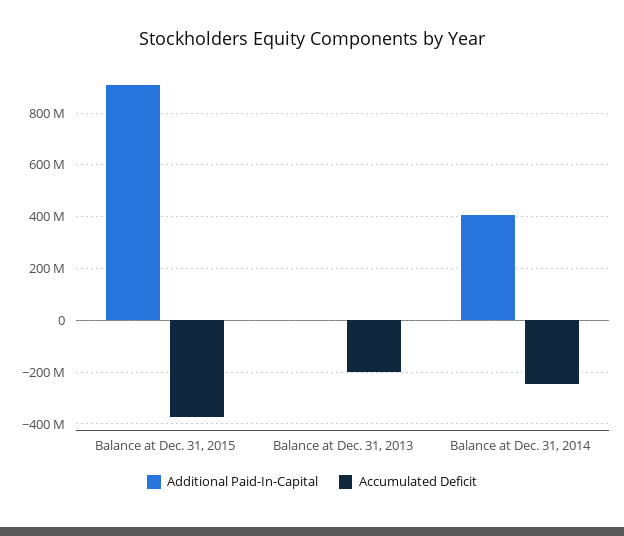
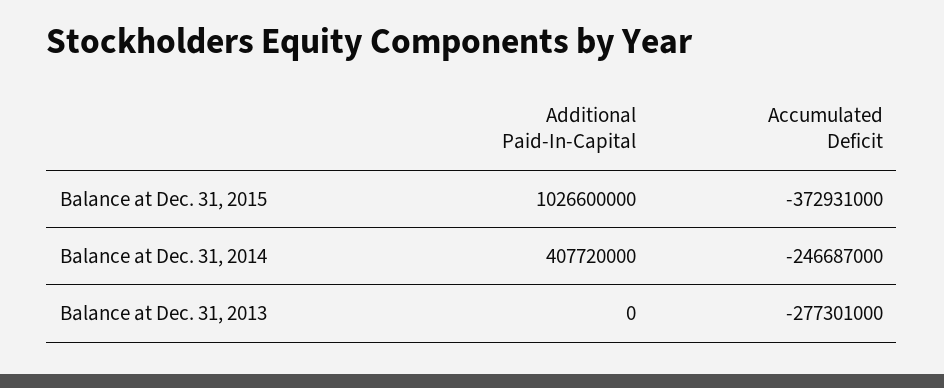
  {
    "Additional Paid-In-Capital": {
-     "Balance at Dec. 31, 2015": 900000000,
+     "Balance at Dec. 31, 2015": 1026600000,
      "Balance at Dec. 31, 2013": 0,
      "Balance at Dec. 31, 2014": 407720000
    },
    "Accumulated Deficit": {
      "Balance at Dec. 31, 2015": -372931000,
-     "Balance at Dec. 31, 2013": -200000000,
+     "Balance at Dec. 31, 2013": -277301000,
      "Balance at Dec. 31, 2014": -246687000
    }
  }

